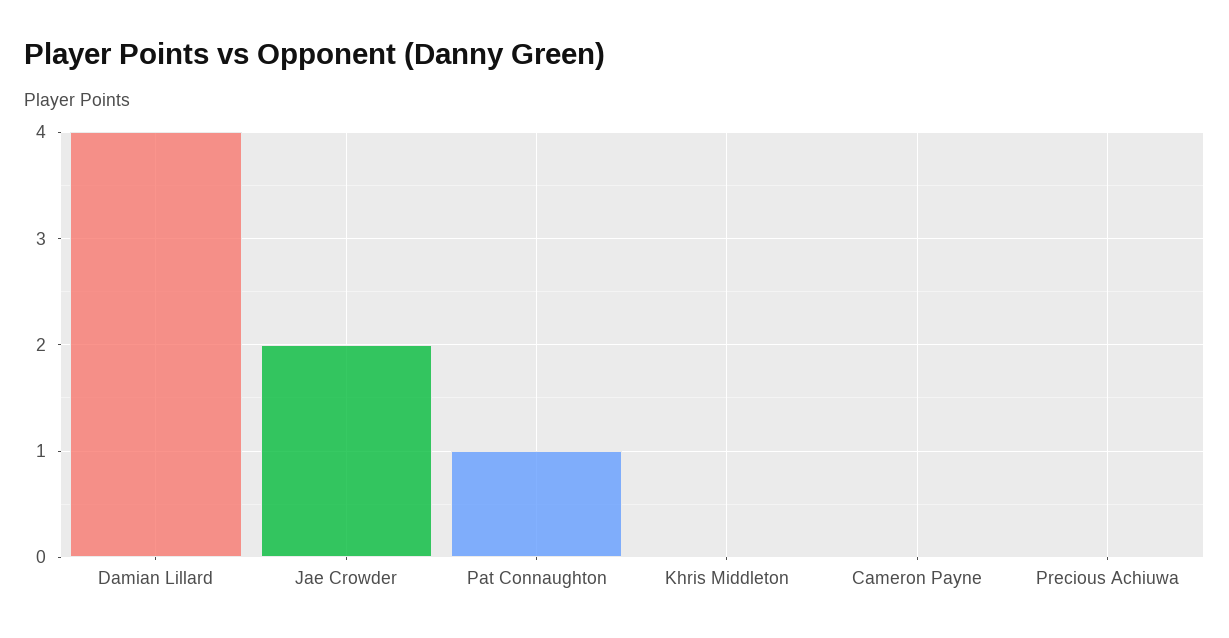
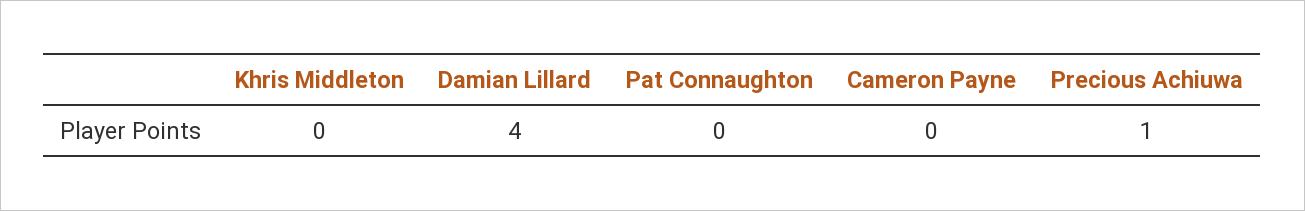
  {
    "Damian Lillard": 4,
-   "Jae Crowder": 2,
-   "Pat Connaughton": 1,
+   "Pat Connaughton": 0,
    "Khris Middleton": 0,
    "Cameron Payne": 0,
-   "Precious Achiuwa": 0
+   "Precious Achiuwa": 1
  }

